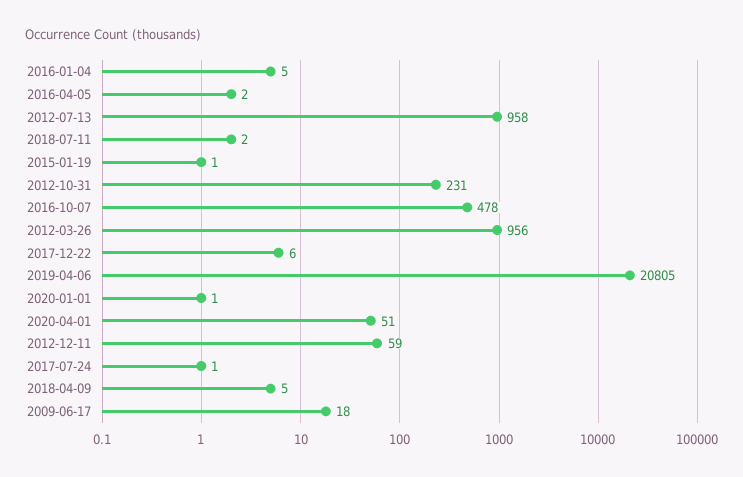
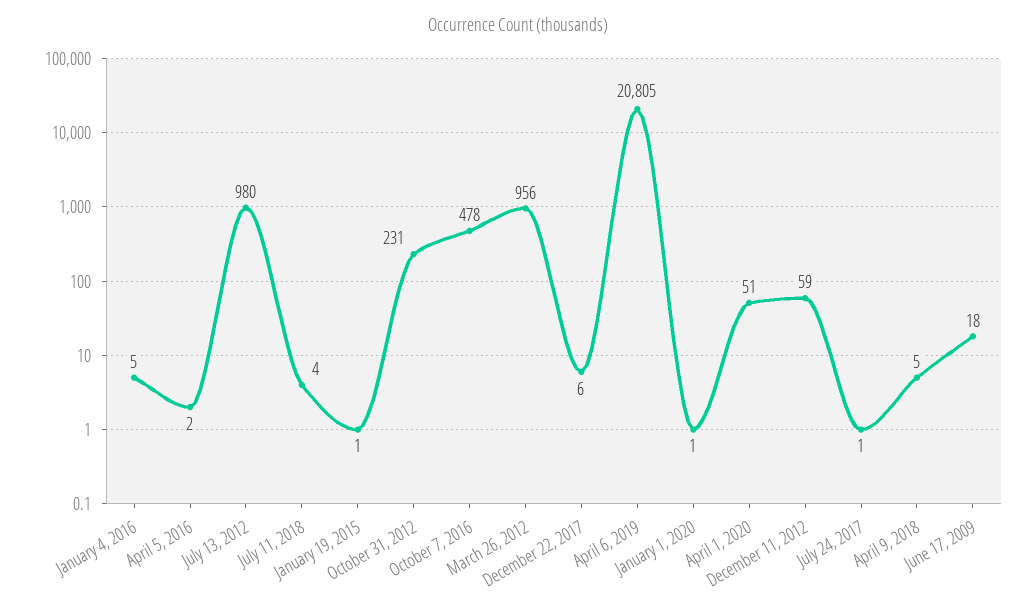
  {
    "2016-01-04": 5,
    "2016-04-05": 2,
-   "2012-07-13": 958,
+   "2012-07-13": 980,
-   "2018-07-11": 2,
+   "2018-07-11": 4,
    "2015-01-19": 1,
    "2012-10-31": 231,
    "2016-10-07": 478,
    "2012-03-26": 956,
    "2017-12-22": 6,
    "2019-04-06": 20805,
    "2020-01-01": 1,
    "2020-04-01": 51,
    "2012-12-11": 59,
    "2017-07-24": 1,
    "2018-04-09": 5,
    "2009-06-17": 18
  }

